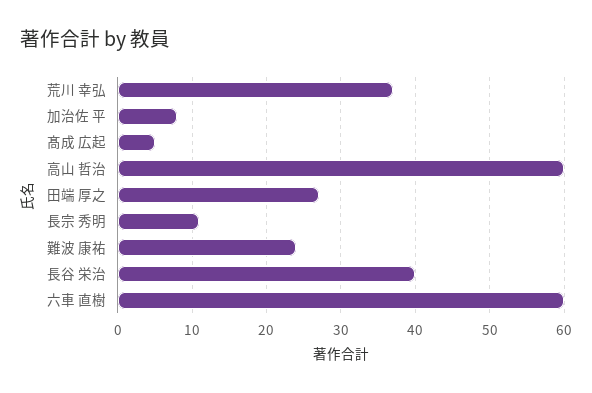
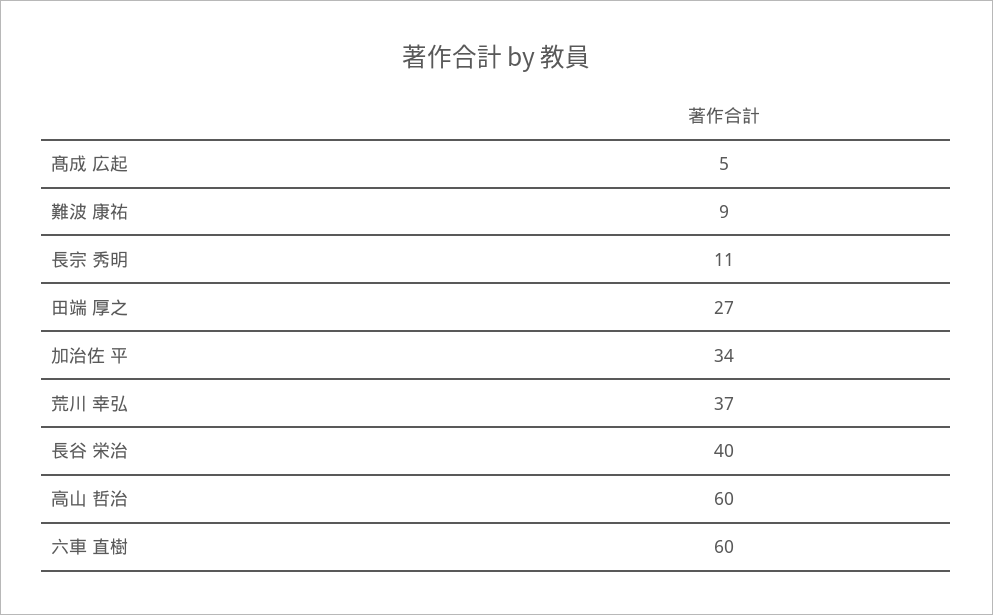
  {
    "荒川 幸弘": 37,
-   "加治佐 平": 8,
+   "加治佐 平": 34,
    "髙成 広起": 5,
    "高山 哲治": 60,
    "田端 厚之": 27,
    "長宗 秀明": 11,
-   "難波 康祐": 24,
+   "難波 康祐": 9,
    "長谷 栄治": 40,
    "六車 直樹": 60
  }

